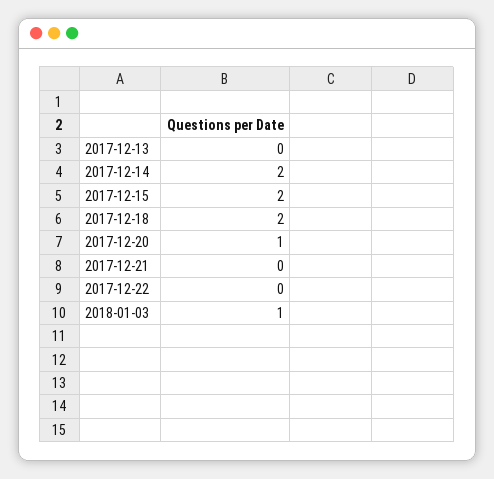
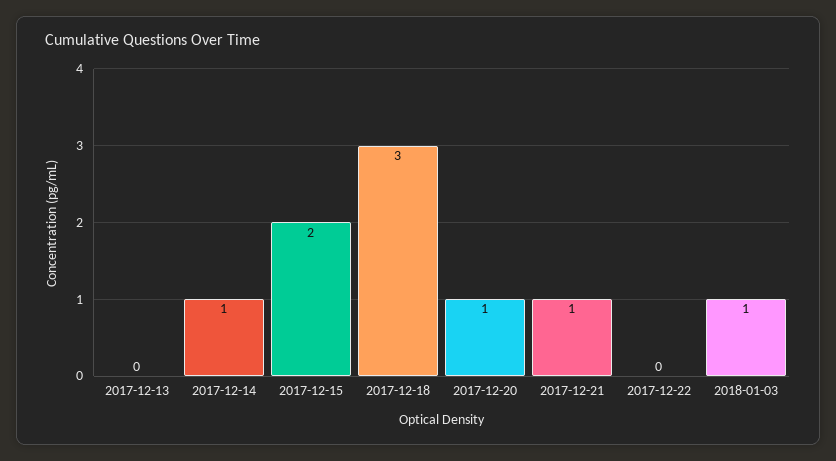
  {
    "2017-12-13": 0,
-   "2017-12-14": 2,
+   "2017-12-14": 1,
    "2017-12-15": 2,
-   "2017-12-18": 2,
+   "2017-12-18": 3,
    "2017-12-20": 1,
-   "2017-12-21": 0,
+   "2017-12-21": 1,
    "2017-12-22": 0,
    "2018-01-03": 1
  }

